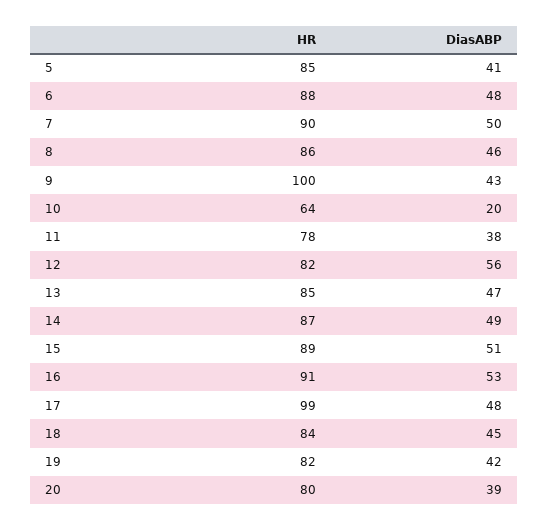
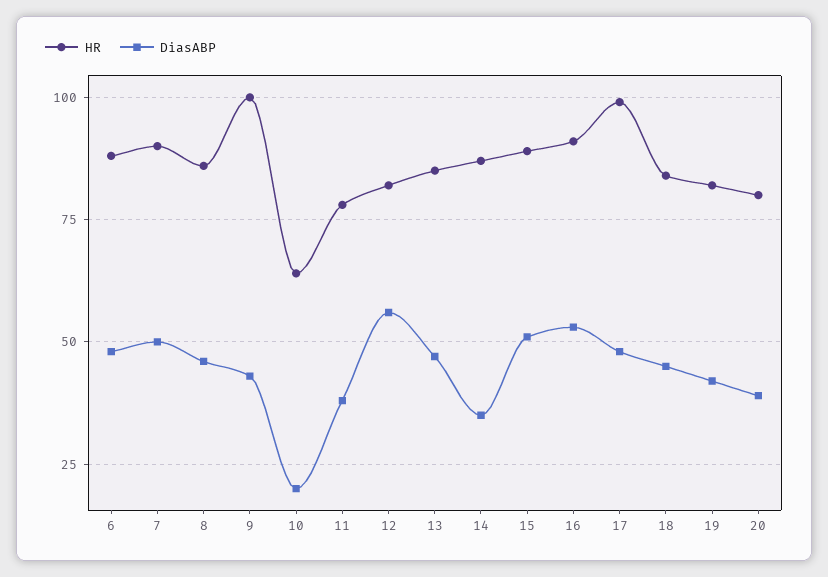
  {
    "HR": {
-     "5": 85,
      "6": 88,
      "7": 90,
      "8": 86,
      "9": 100,
      "10": 64,
      "11": 78,
      "12": 82,
      "13": 85,
      "14": 87,
      "15": 89,
      "16": 91,
      "17": 99,
      "18": 84,
      "19": 82,
      "20": 80
    },
    "DiasABP": {
-     "5": 41,
      "6": 48,
      "7": 50,
      "8": 46,
      "9": 43,
      "10": 20,
      "11": 38,
      "12": 56,
      "13": 47,
-     "14": 49,
+     "14": 35,
      "15": 51,
      "16": 53,
      "17": 48,
      "18": 45,
      "19": 42,
      "20": 39
    }
  }

